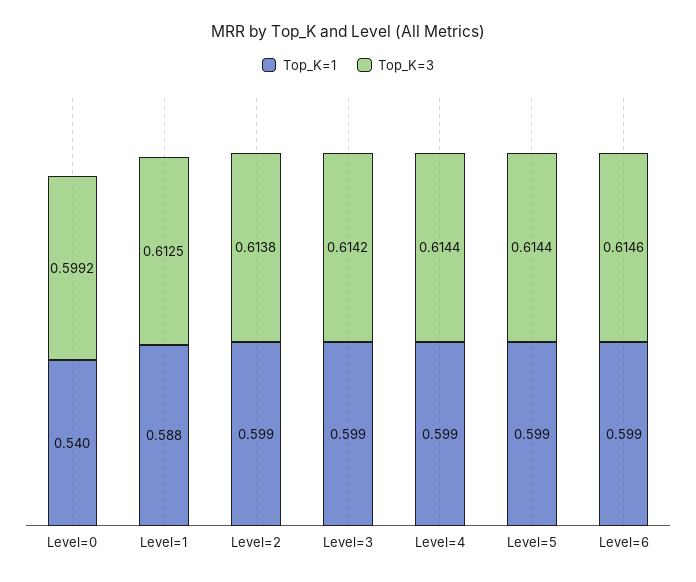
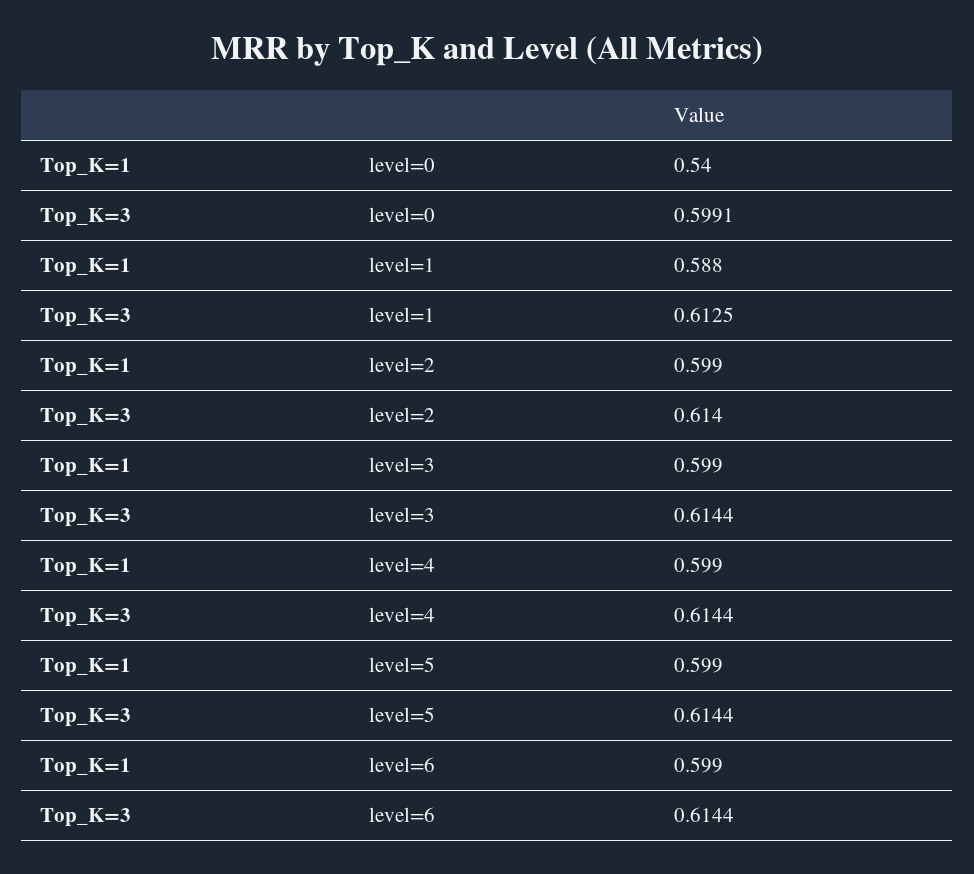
  {
    "Top_K=1": {
      "Level=0": 0.54,
      "Level=1": 0.588,
      "Level=2": 0.599,
      "Level=3": 0.599,
      "Level=4": 0.599,
      "Level=5": 0.599,
      "Level=6": 0.599
    },
    "Top_K=3": {
-     "Level=0": 0.5992,
+     "Level=0": 0.5991,
      "Level=1": 0.6125,
-     "Level=2": 0.6138,
+     "Level=2": 0.614,
-     "Level=3": 0.6142,
+     "Level=3": 0.6144,
      "Level=4": 0.6144,
      "Level=5": 0.6144,
-     "Level=6": 0.6146
+     "Level=6": 0.6144
    }
  }

